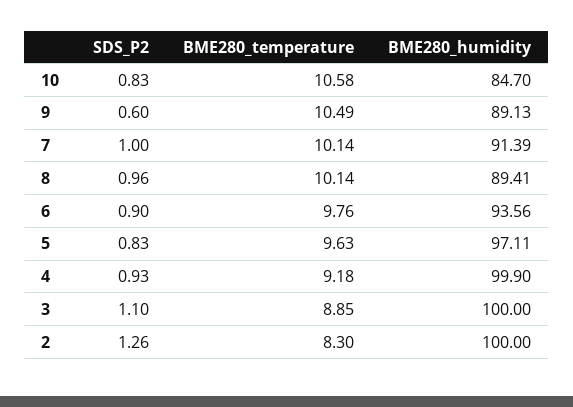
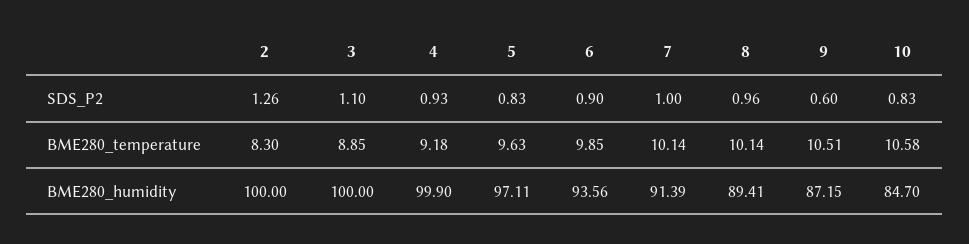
  {
    "SDS_P2": {
      "10": 0.83,
      "9": 0.6,
      "7": 1,
      "8": 0.96,
      "6": 0.9,
      "5": 0.83,
      "4": 0.93,
      "3": 1.1,
      "2": 1.26
    },
    "BME280_temperature": {
      "10": 10.58,
-     "9": 10.49,
+     "9": 10.51,
      "7": 10.14,
      "8": 10.14,
-     "6": 9.76,
+     "6": 9.85,
      "5": 9.63,
      "4": 9.18,
      "3": 8.85,
      "2": 8.3
    },
    "BME280_humidity": {
      "10": 84.7,
-     "9": 89.13,
+     "9": 87.15,
      "7": 91.39,
      "8": 89.41,
      "6": 93.56,
      "5": 97.11,
      "4": 99.9,
      "3": 100,
      "2": 100
    }
  }

